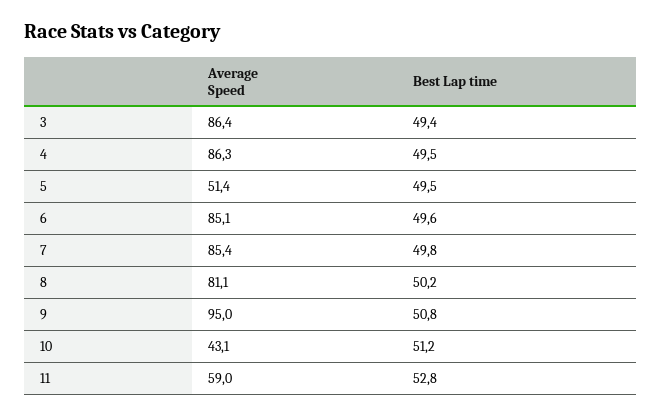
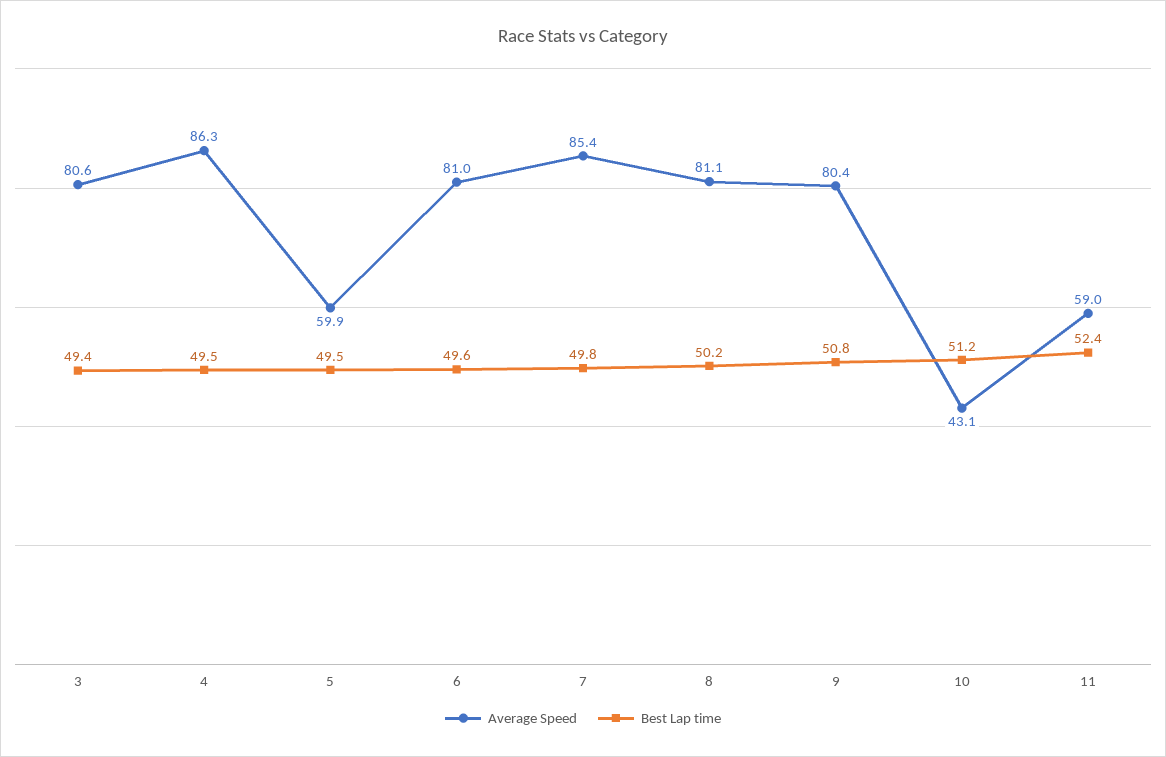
  {
    "Average Speed": {
-     "3": 86.4,
+     "3": 80.6,
      "4": 86.3,
-     "5": 51.4,
+     "5": 59.9,
-     "6": 85.1,
+     "6": 81,
      "7": 85.4,
      "8": 81.1,
-     "9": 95,
+     "9": 80.4,
      "10": 43.1,
      "11": 59
    },
    "Best Lap time": {
      "3": 49.4,
      "4": 49.5,
      "5": 49.5,
      "6": 49.6,
      "7": 49.8,
      "8": 50.2,
      "9": 50.8,
      "10": 51.2,
-     "11": 52.8
+     "11": 52.4
    }
  }

